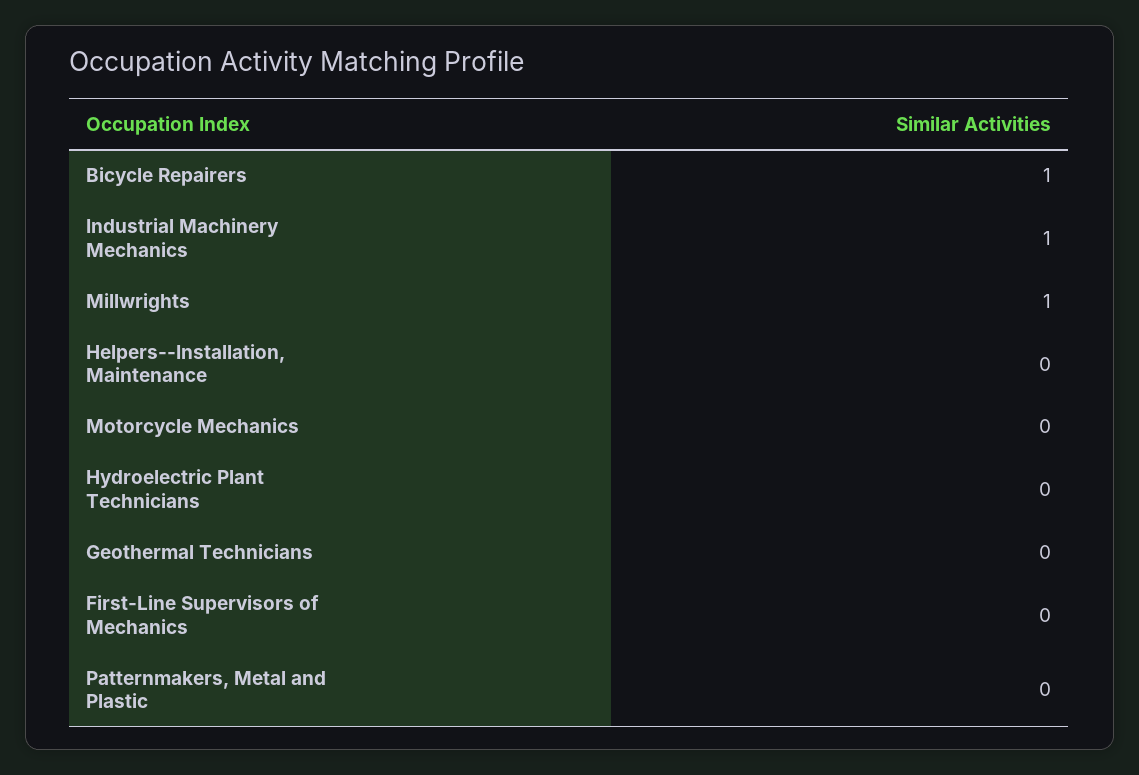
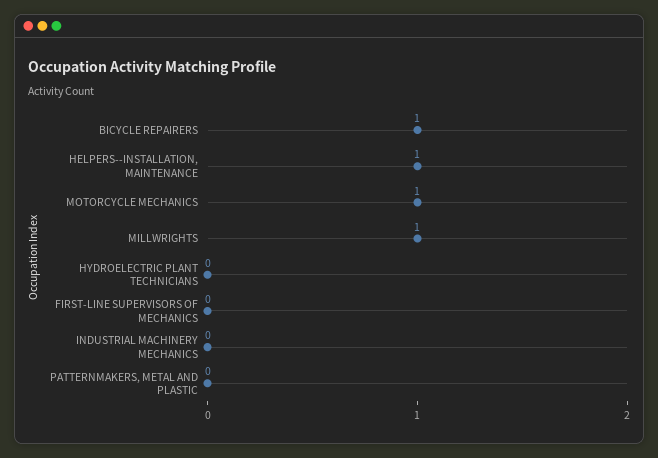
  {
    "Bicycle Repairers": 1,
-   "Industrial Machinery Mechanics": 1,
+   "Industrial Machinery Mechanics": 0,
    "Millwrights": 1,
-   "Helpers--Installation, Maintenance": 0,
+   "Helpers--Installation, Maintenance": 1,
-   "Motorcycle Mechanics": 0,
+   "Motorcycle Mechanics": 1,
    "Hydroelectric Plant Technicians": 0,
-   "Geothermal Technicians": 0,
    "First-Line Supervisors of Mechanics": 0,
    "Patternmakers, Metal and Plastic": 0
  }

